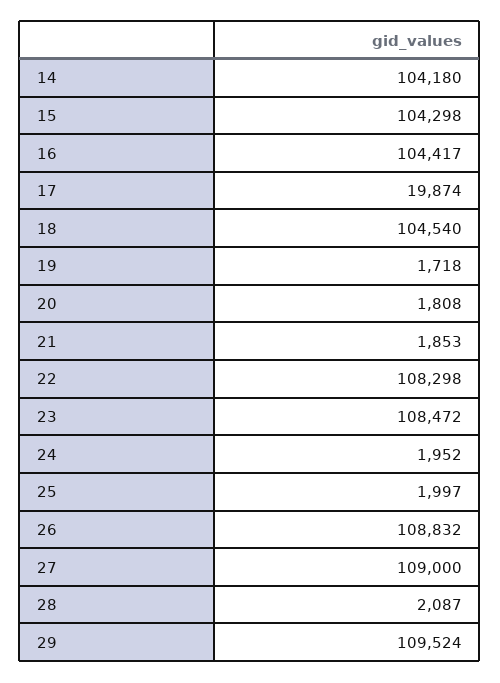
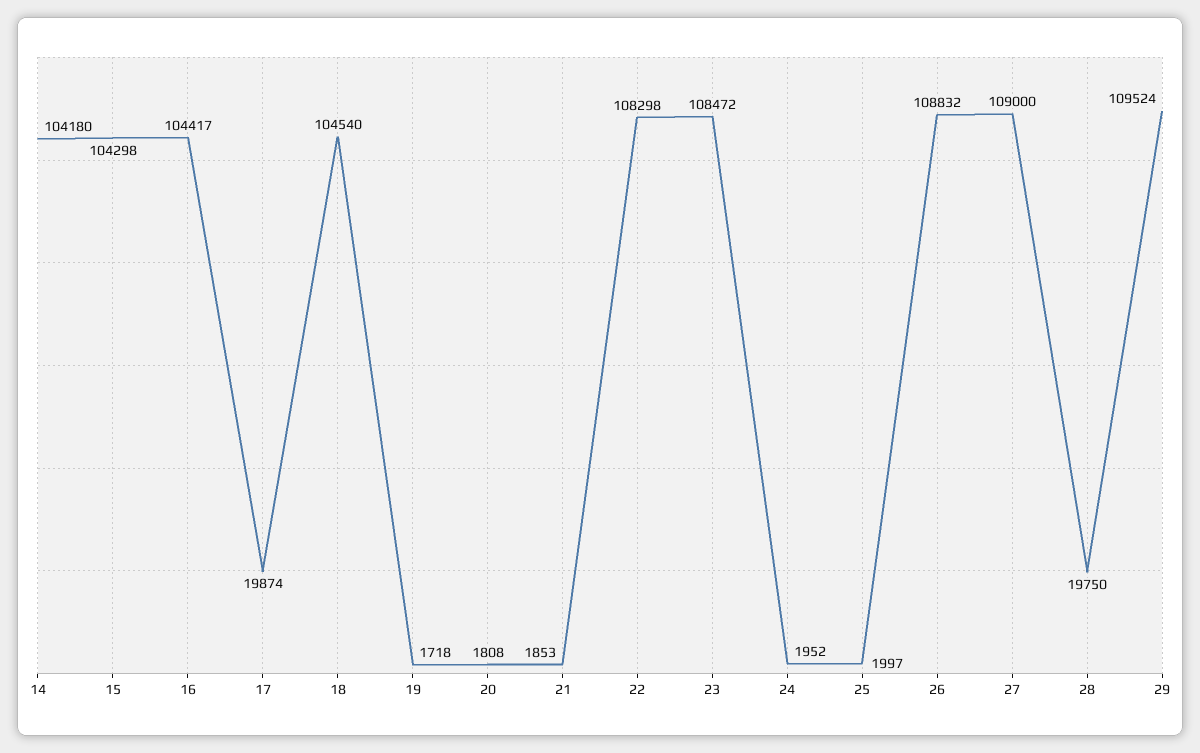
  {
    "14": 104180,
    "15": 104298,
    "16": 104417,
    "17": 19874,
    "18": 104540,
    "19": 1718,
    "20": 1808,
    "21": 1853,
    "22": 108298,
    "23": 108472,
    "24": 1952,
    "25": 1997,
    "26": 108832,
    "27": 109000,
-   "28": 2087,
+   "28": 19750,
    "29": 109524
  }

